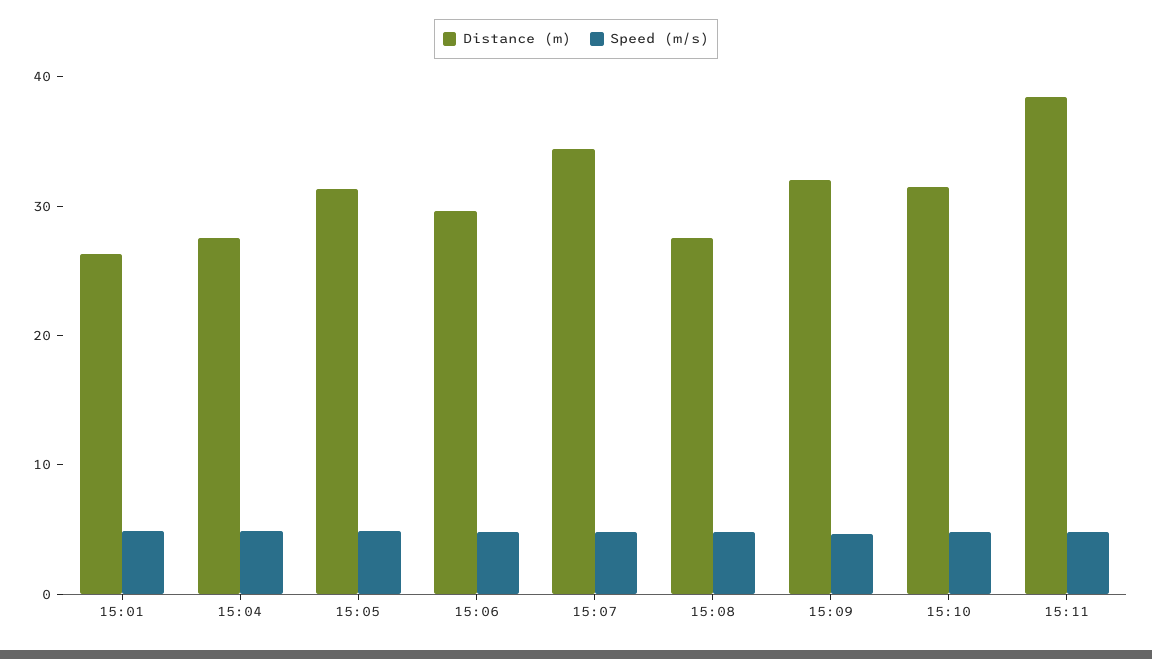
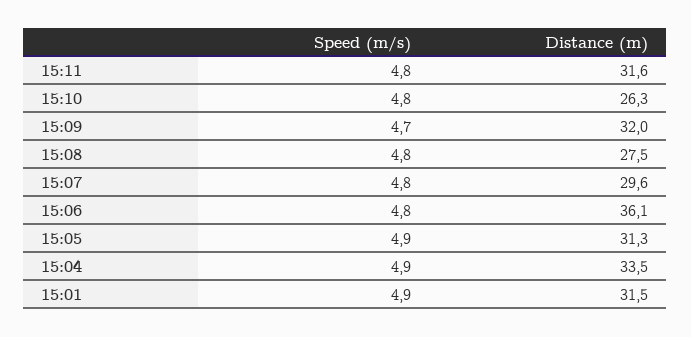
  {
    "Distance (m)": {
-     "15:01": 26,
+     "15:01": 31.5,
-     "15:04": 28,
+     "15:04": 33.5,
      "15:05": 31.3,
-     "15:06": 30,
+     "15:06": 36.1,
-     "15:07": 34,
+     "15:07": 29.6,
      "15:08": 27.5,
      "15:09": 32,
-     "15:10": 32,
+     "15:10": 26.3,
-     "15:11": 38
+     "15:11": 31.6
    },
    "Speed (m/s)": {
      "15:01": 4.9,
      "15:04": 4.9,
      "15:05": 4.9,
      "15:06": 4.8,
      "15:07": 4.8,
      "15:08": 4.8,
      "15:09": 4.7,
      "15:10": 4.8,
      "15:11": 4.8
    }
  }

